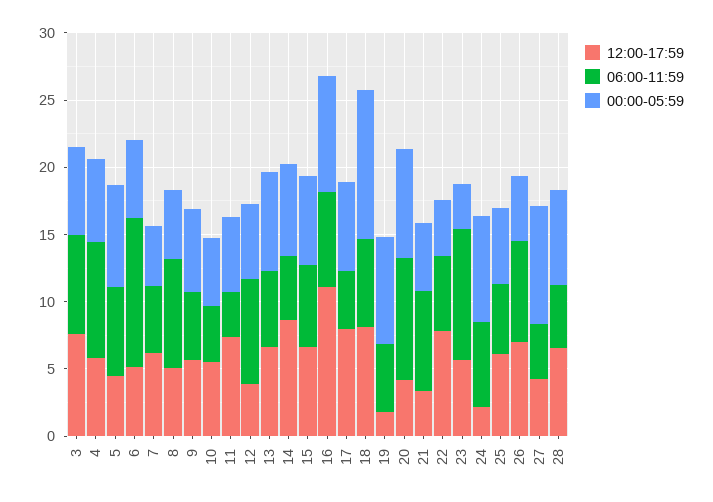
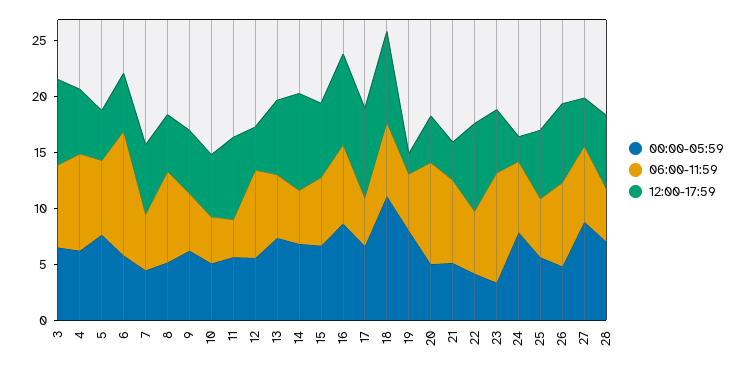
  {
    "12:00-17:59": {
      "3": 8,
      "4": 6,
      "5": 4,
      "6": 5,
      "7": 6,
      "8": 5,
      "9": 6,
      "10": 6,
      "11": 7,
      "12": 4,
      "13": 7,
      "14": 9,
      "15": 7,
-     "16": 11,
+     "16": 8,
      "17": 8,
      "18": 8,
      "19": 2,
      "20": 4,
      "21": 3,
      "22": 8,
      "23": 6,
      "24": 2,
      "25": 6,
      "26": 7,
      "27": 4,
      "28": 7
    },
    "06:00-11:59": {
      "3": 7,
      "4": 9,
      "5": 7,
      "6": 11,
      "7": 5,
      "8": 8,
      "9": 5,
      "10": 4,
      "11": 3,
      "12": 8,
      "13": 6,
      "14": 5,
      "15": 6,
      "16": 7,
      "17": 4,
      "18": 7,
      "19": 5,
      "20": 9,
      "21": 7,
      "22": 6,
      "23": 10,
      "24": 6,
      "25": 5,
      "26": 8,
-     "27": 4,
+     "27": 7,
      "28": 5
    },
    "00:00-05:59": {
      "3": 7,
      "4": 6,
      "5": 8,
      "6": 6,
      "7": 4,
      "8": 5,
      "9": 6,
      "10": 5,
      "11": 6,
      "12": 6,
      "13": 7,
      "14": 7,
      "15": 7,
      "16": 9,
      "17": 7,
      "18": 11,
      "19": 8,
-     "20": 8,
+     "20": 5,
      "21": 5,
      "22": 4,
      "23": 3,
      "24": 8,
      "25": 6,
      "26": 5,
      "27": 9,
      "28": 7
    }
  }

